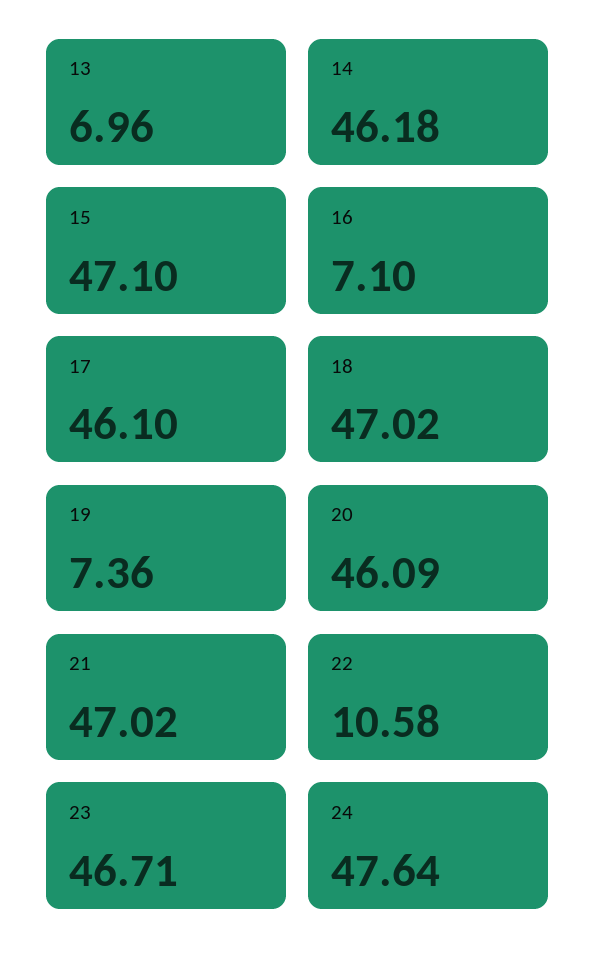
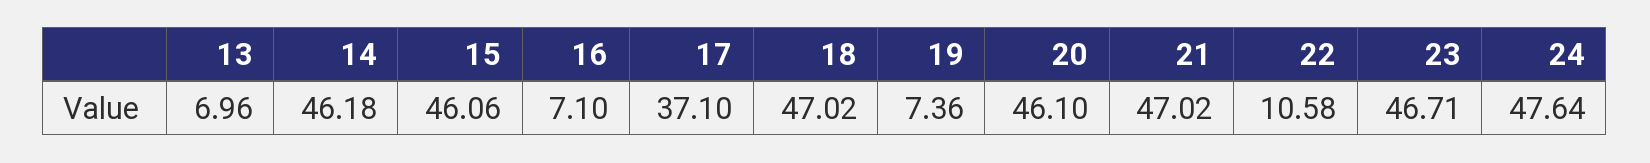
  {
    "13": 6.96,
    "14": 46.18,
-   "15": 47.1,
+   "15": 46.06,
    "16": 7.1,
-   "17": 46.1,
+   "17": 37.1,
    "18": 47.02,
    "19": 7.36,
-   "20": 46.09,
+   "20": 46.1,
    "21": 47.02,
    "22": 10.58,
    "23": 46.71,
    "24": 47.64
  }

